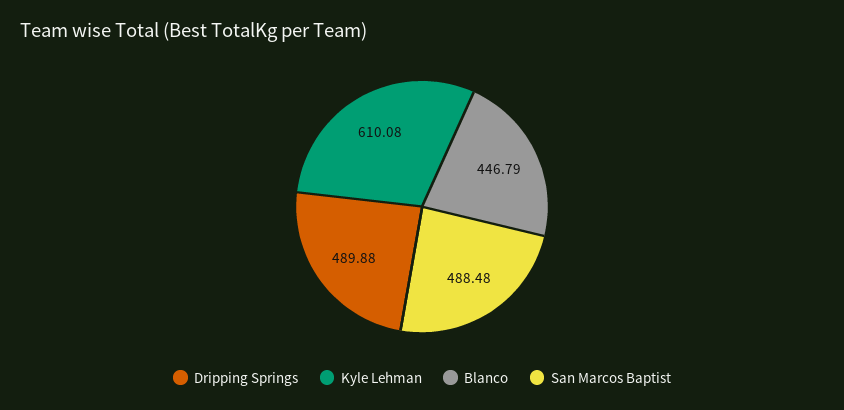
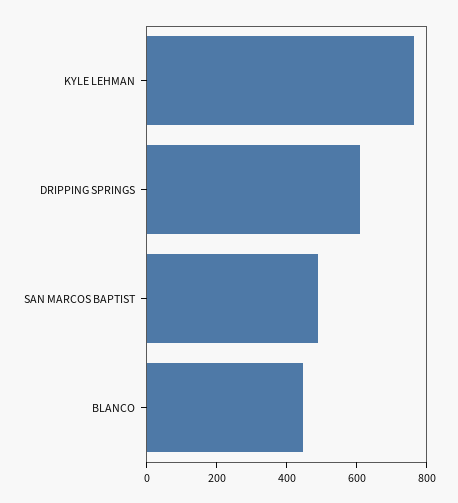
  {
-   "Dripping Springs": 489.88,
+   "Dripping Springs": 600,
-   "Kyle Lehman": 610.08,
+   "Kyle Lehman": 750,
    "Blanco": 446.79,
    "San Marcos Baptist": 488.48
  }

